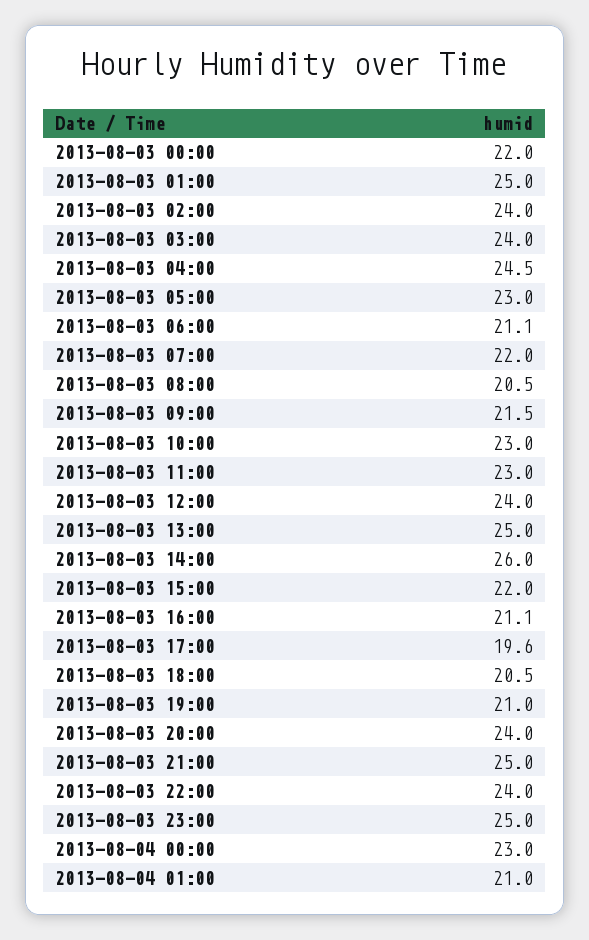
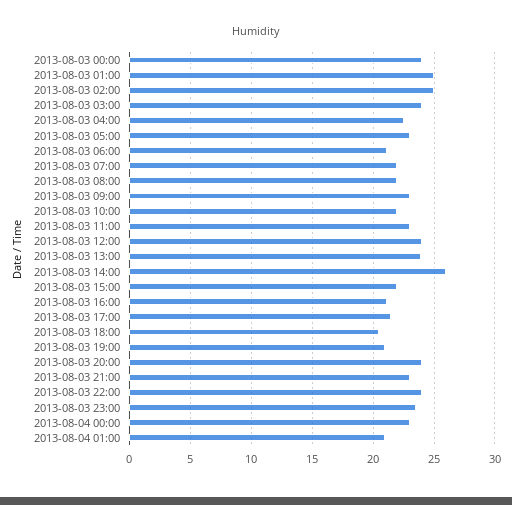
  {
-   "2013-08-03 00:00": 22,
+   "2013-08-03 00:00": 24,
    "2013-08-03 01:00": 25,
-   "2013-08-03 02:00": 24,
+   "2013-08-03 02:00": 25,
    "2013-08-03 03:00": 24,
-   "2013-08-03 04:00": 24.5,
+   "2013-08-03 04:00": 22.5,
    "2013-08-03 05:00": 23,
    "2013-08-03 06:00": 21.1,
    "2013-08-03 07:00": 22,
-   "2013-08-03 08:00": 20.5,
+   "2013-08-03 08:00": 22,
-   "2013-08-03 09:00": 21.5,
+   "2013-08-03 09:00": 23,
-   "2013-08-03 10:00": 23,
+   "2013-08-03 10:00": 22,
    "2013-08-03 11:00": 23,
    "2013-08-03 12:00": 24,
-   "2013-08-03 13:00": 25,
+   "2013-08-03 13:00": 24,
    "2013-08-03 14:00": 26,
    "2013-08-03 15:00": 22,
    "2013-08-03 16:00": 21.1,
-   "2013-08-03 17:00": 19.6,
+   "2013-08-03 17:00": 21.5,
    "2013-08-03 18:00": 20.5,
    "2013-08-03 19:00": 21,
    "2013-08-03 20:00": 24,
-   "2013-08-03 21:00": 25,
+   "2013-08-03 21:00": 23,
    "2013-08-03 22:00": 24,
-   "2013-08-03 23:00": 25,
+   "2013-08-03 23:00": 23.5,
    "2013-08-04 00:00": 23,
    "2013-08-04 01:00": 21
  }

